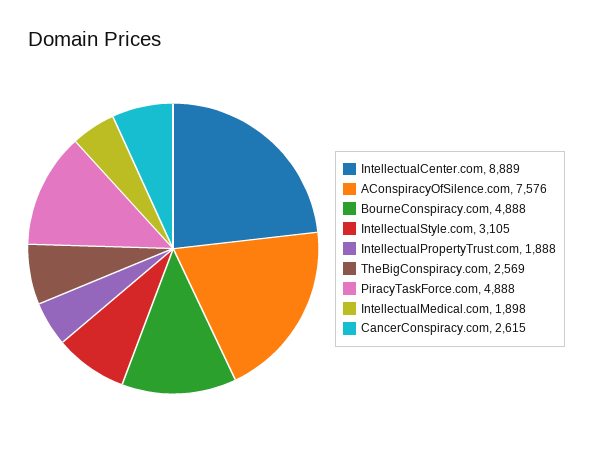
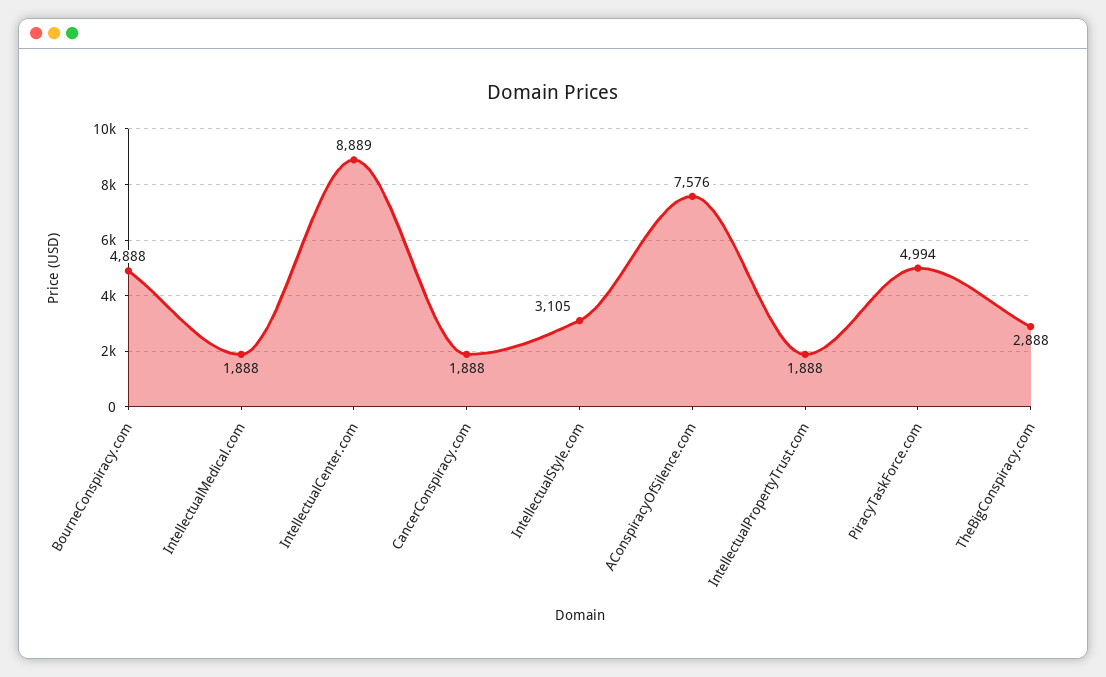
  {
    "IntellectualCenter.com": 8889,
    "AConspiracyOfSilence.com": 7576,
    "BourneConspiracy.com": 4888,
    "IntellectualStyle.com": 3105,
    "IntellectualPropertyTrust.com": 1888,
-   "TheBigConspiracy.com": 2569,
+   "TheBigConspiracy.com": 2888,
-   "PiracyTaskForce.com": 4888,
+   "PiracyTaskForce.com": 4994,
-   "IntellectualMedical.com": 1898,
+   "IntellectualMedical.com": 1888,
-   "CancerConspiracy.com": 2615
+   "CancerConspiracy.com": 1888
  }

